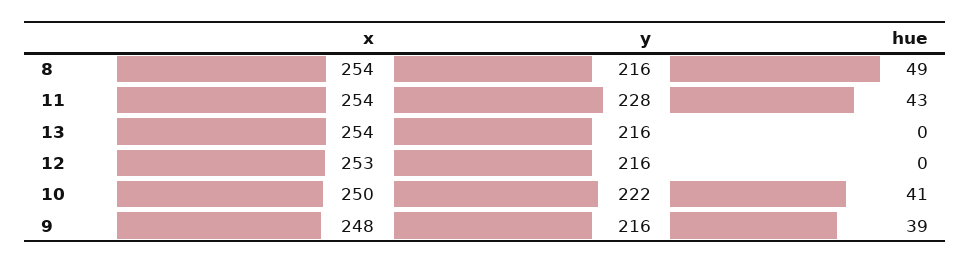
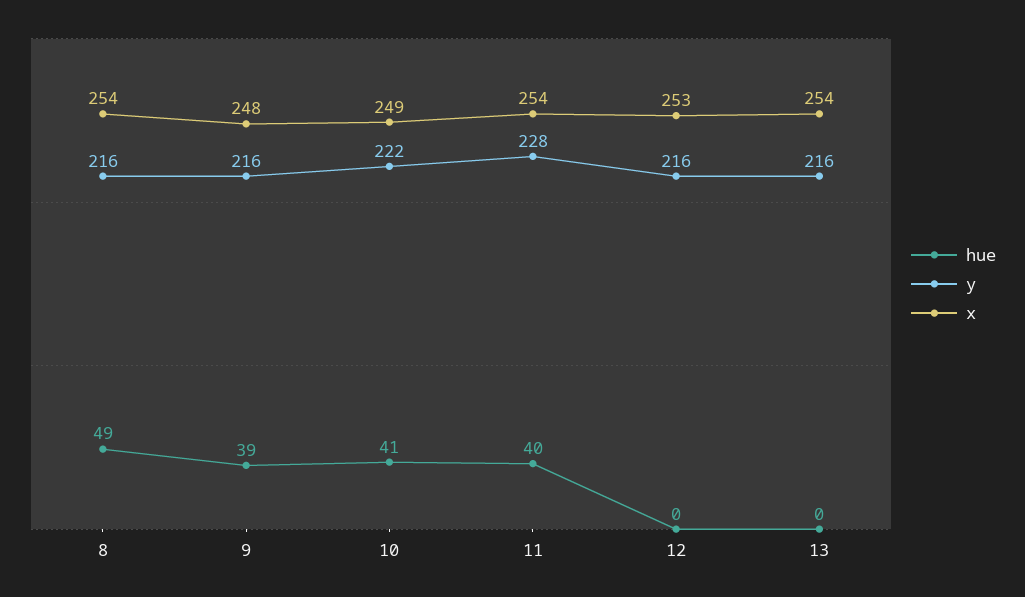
  {
    "x": {
      "8": 254,
      "11": 254,
      "13": 254,
      "12": 253,
-     "10": 250,
+     "10": 249,
      "9": 248
    },
    "y": {
      "8": 216,
      "11": 228,
      "13": 216,
      "12": 216,
      "10": 222,
      "9": 216
    },
    "hue": {
      "8": 49,
-     "11": 43,
+     "11": 40,
      "13": 0,
      "12": 0,
      "10": 41,
      "9": 39
    }
  }

